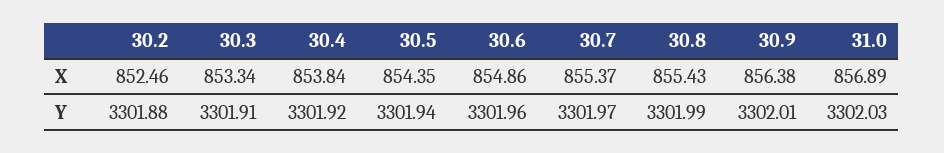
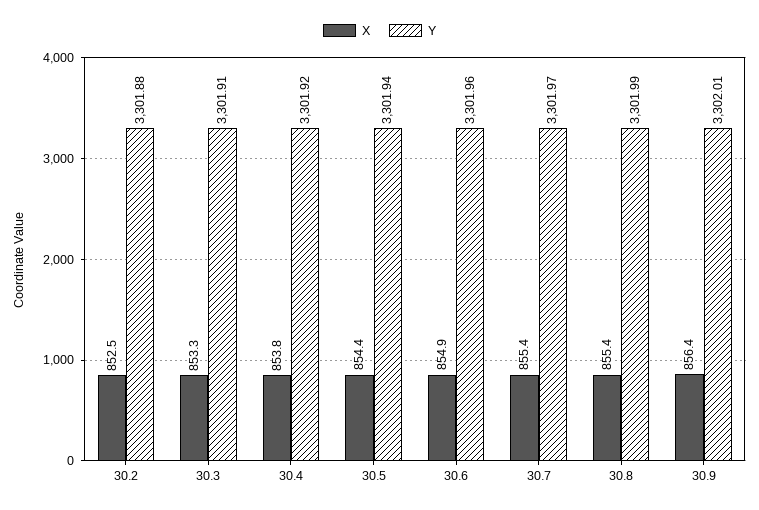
  {
    "X": {
      "30.2": 852.46,
      "30.3": 853.34,
      "30.4": 853.84,
      "30.5": 854.35,
      "30.6": 854.86,
      "30.7": 855.37,
      "30.8": 855.43,
-     "30.9": 856.38,
+     "30.9": 856.38
-     "31.0": 856.89
    },
    "Y": {
      "30.2": 3301.88,
      "30.3": 3301.91,
      "30.4": 3301.92,
      "30.5": 3301.94,
      "30.6": 3301.96,
      "30.7": 3301.97,
      "30.8": 3301.99,
-     "30.9": 3302.01,
+     "30.9": 3302.01
-     "31.0": 3302.03
    }
  }

